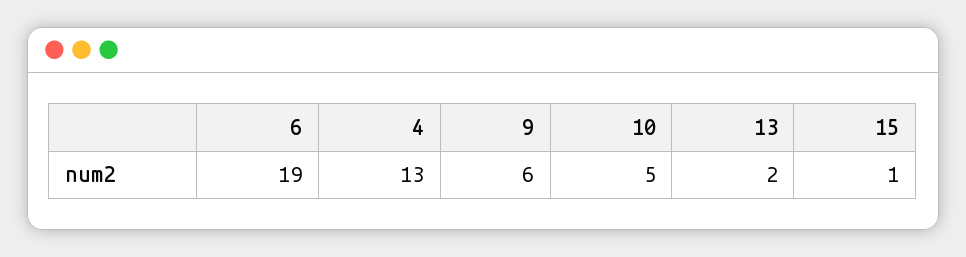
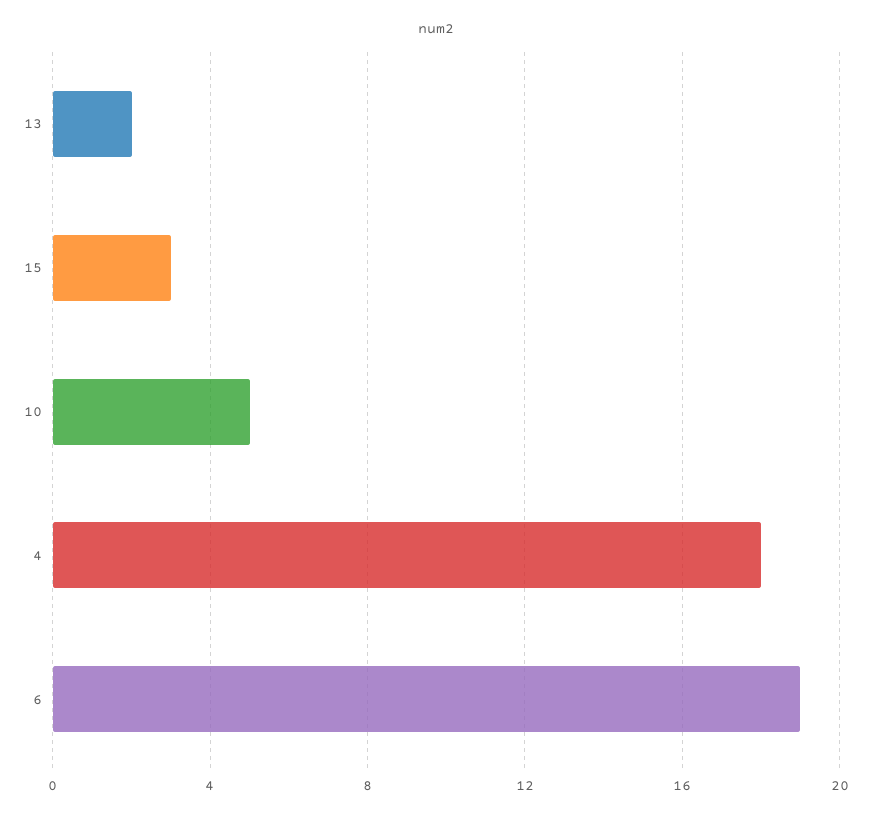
  {
    "6": 19,
-   "4": 13,
+   "4": 18,
-   "9": 6,
    "10": 5,
    "13": 2,
-   "15": 1
+   "15": 3
  }

